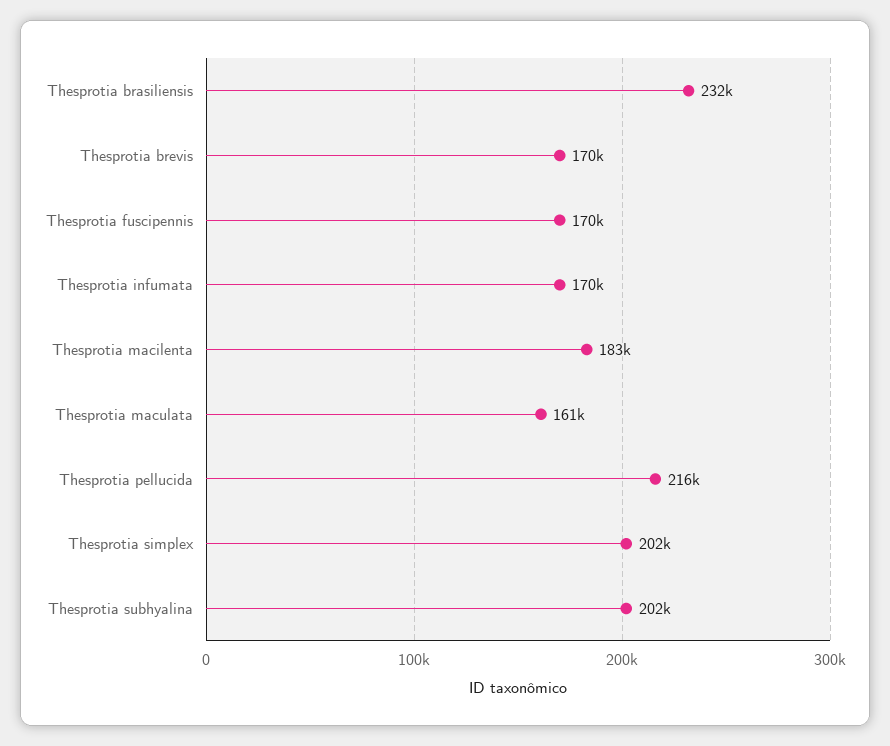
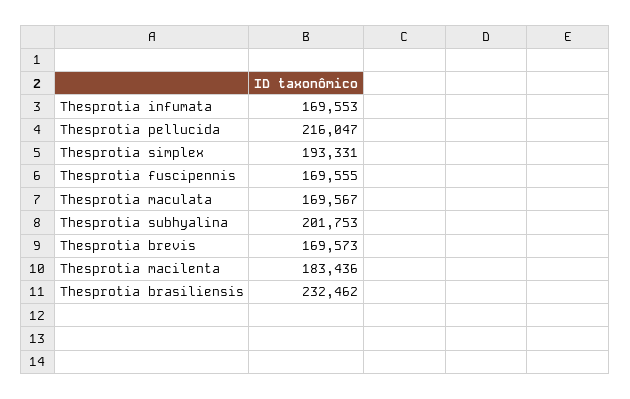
  {
    "Thesprotia brasiliensis": 232462,
    "Thesprotia brevis": 169573,
    "Thesprotia fuscipennis": 169555,
    "Thesprotia infumata": 169553,
    "Thesprotia macilenta": 183436,
-   "Thesprotia maculata": 161000,
+   "Thesprotia maculata": 169567,
    "Thesprotia pellucida": 216047,
-   "Thesprotia simplex": 202000,
+   "Thesprotia simplex": 193331,
    "Thesprotia subhyalina": 201753
  }

